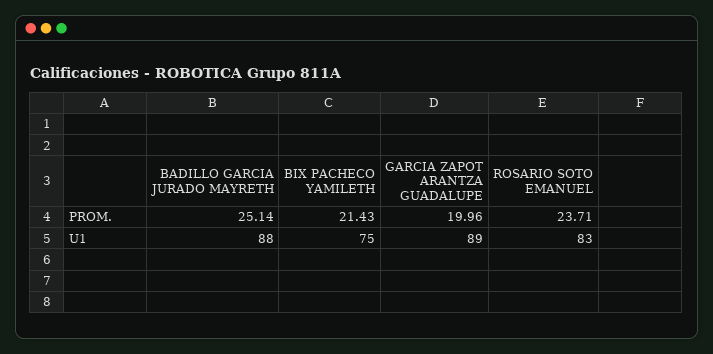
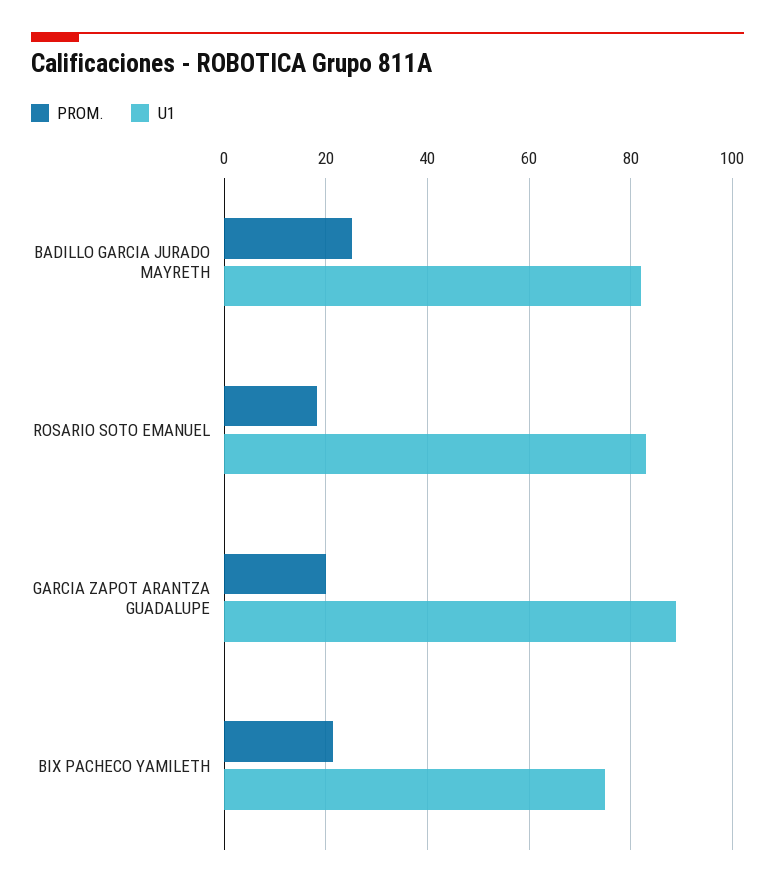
  {
    "PROM.": {
      "BADILLO GARCIA JURADO MAYRETH": 25.14,
      "BIX PACHECO YAMILETH": 21.43,
      "GARCIA ZAPOT ARANTZA GUADALUPE": 19.96,
-     "ROSARIO SOTO EMANUEL": 23.71
+     "ROSARIO SOTO EMANUEL": 18
    },
    "U1": {
-     "BADILLO GARCIA JURADO MAYRETH": 88,
+     "BADILLO GARCIA JURADO MAYRETH": 82,
      "BIX PACHECO YAMILETH": 75,
      "GARCIA ZAPOT ARANTZA GUADALUPE": 89,
      "ROSARIO SOTO EMANUEL": 83
    }
  }

